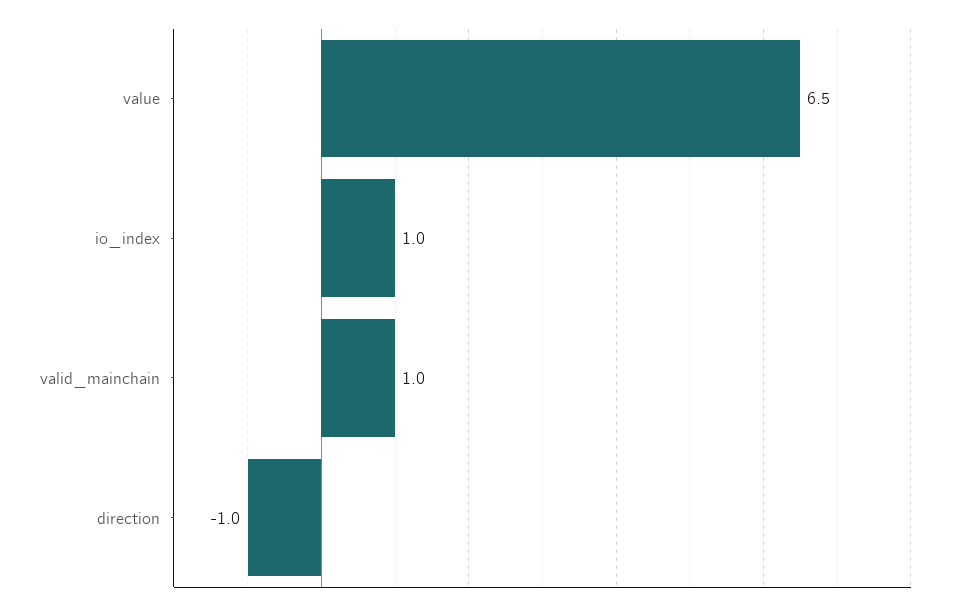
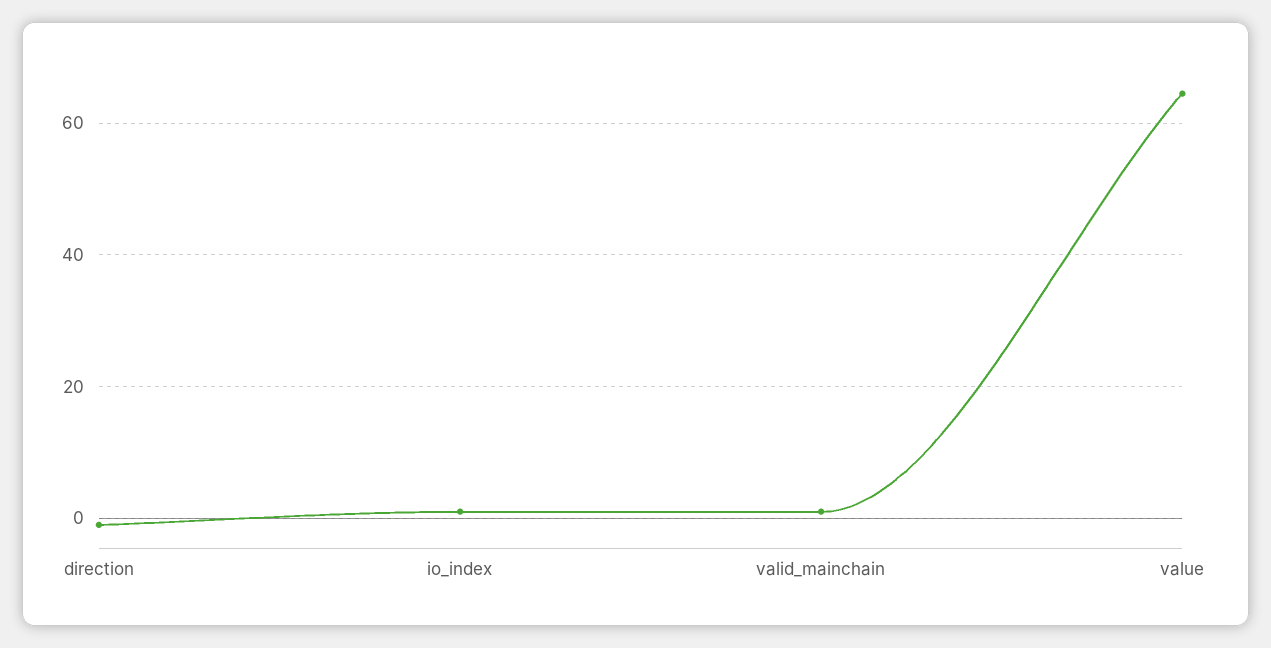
  {
-   "value": 6.5,
+   "value": 64,
    "io_index": 1,
    "valid_mainchain": 1,
    "direction": -1
  }

